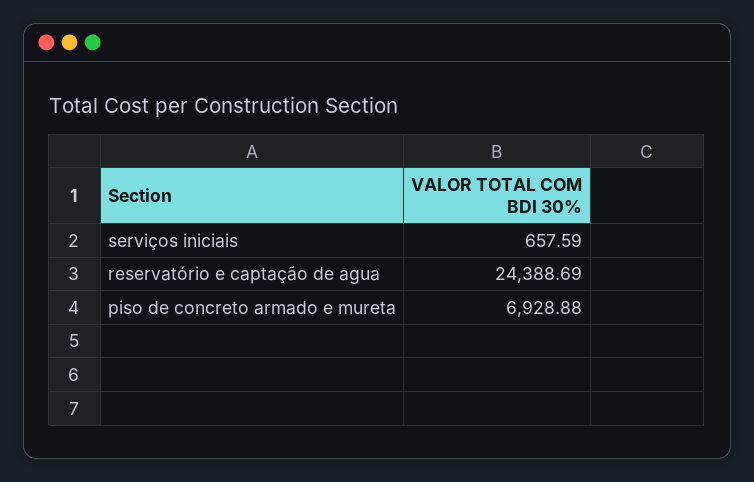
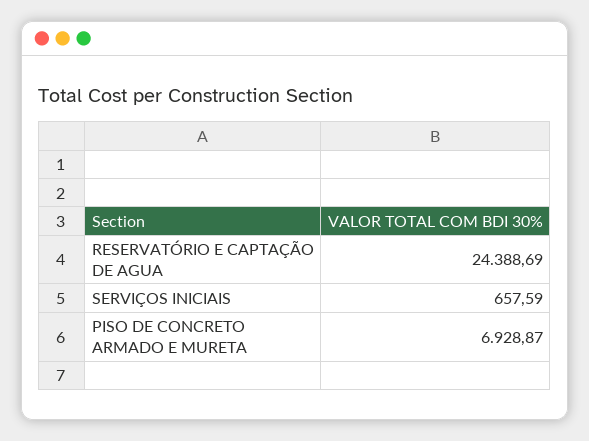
  {
    "serviços iniciais": 657.59,
    "reservatório e captação de agua": 24388.69,
-   "piso de concreto armado e mureta": 6928.88
+   "piso de concreto armado e mureta": 6928.87
  }

